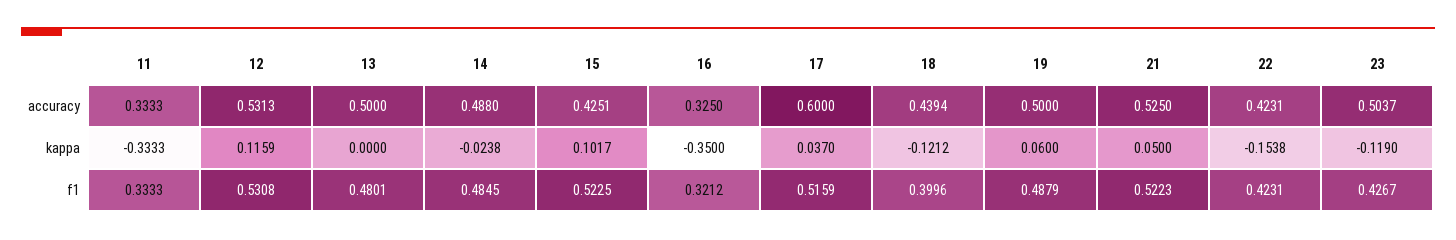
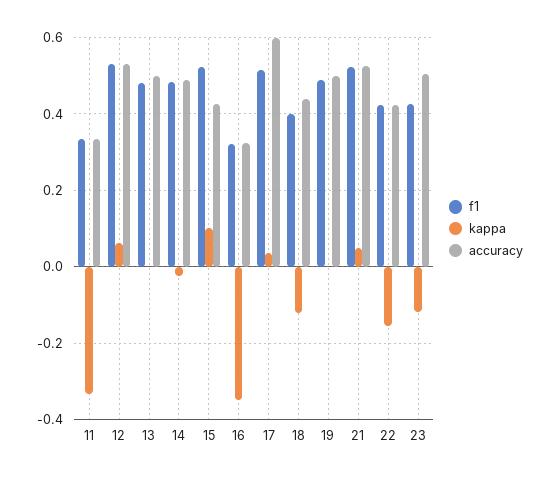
  {
    "accuracy": {
      "11": 0.3333,
      "12": 0.5313,
      "13": 0.5,
      "14": 0.488,
      "15": 0.4251,
      "16": 0.325,
      "17": 0.6,
      "18": 0.4394,
      "19": 0.5,
      "21": 0.525,
      "22": 0.4231,
      "23": 0.5037
    },
    "kappa": {
      "11": -0.3333,
-     "12": 0.1159,
+     "12": 0.06,
      "13": 0,
      "14": -0.0238,
      "15": 0.1017,
      "16": -0.35,
      "17": 0.037,
      "18": -0.1212,
-     "19": 0.06,
+     "19": 0,
      "21": 0.05,
      "22": -0.1538,
      "23": -0.119
    },
    "f1": {
      "11": 0.3333,
      "12": 0.5308,
      "13": 0.4801,
      "14": 0.4845,
      "15": 0.5225,
      "16": 0.3212,
      "17": 0.5159,
      "18": 0.3996,
      "19": 0.4879,
      "21": 0.5223,
      "22": 0.4231,
      "23": 0.4267
    }
  }

